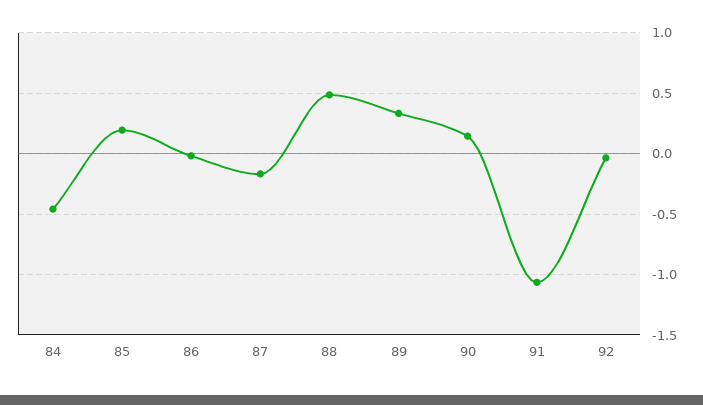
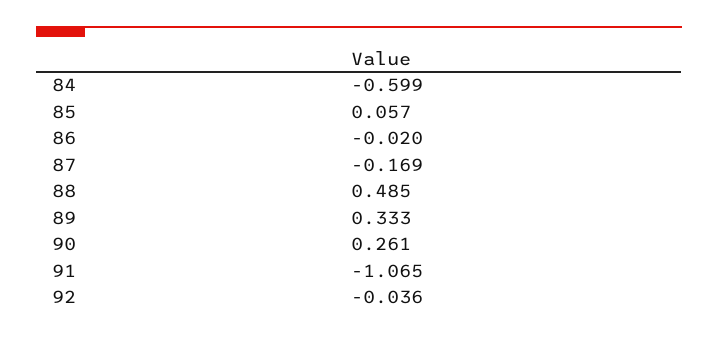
  {
-   "84": -0.45,
+   "84": -0.599,
-   "85": 0.2,
+   "85": 0.057,
    "86": -0.02,
    "87": -0.169,
    "88": 0.485,
    "89": 0.333,
-   "90": 0.15,
+   "90": 0.261,
    "91": -1.065,
    "92": -0.036
  }

